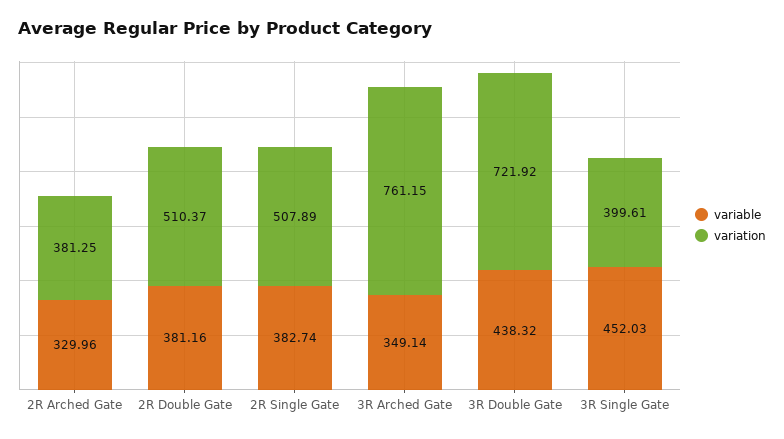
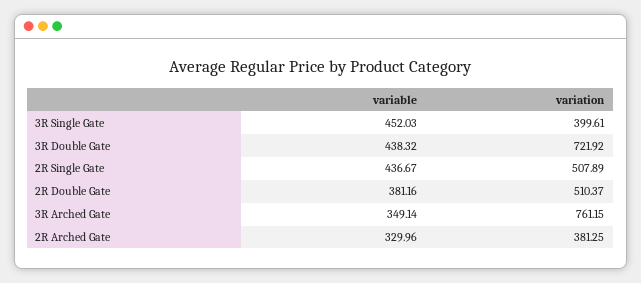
  {
    "variable": {
      "2R Arched Gate": 329.96,
      "2R Double Gate": 381.16,
-     "2R Single Gate": 382.74,
+     "2R Single Gate": 436.67,
      "3R Arched Gate": 349.14,
      "3R Double Gate": 438.32,
      "3R Single Gate": 452.03
    },
    "variation": {
      "2R Arched Gate": 381.25,
      "2R Double Gate": 510.37,
      "2R Single Gate": 507.89,
      "3R Arched Gate": 761.15,
      "3R Double Gate": 721.92,
      "3R Single Gate": 399.61
    }
  }

